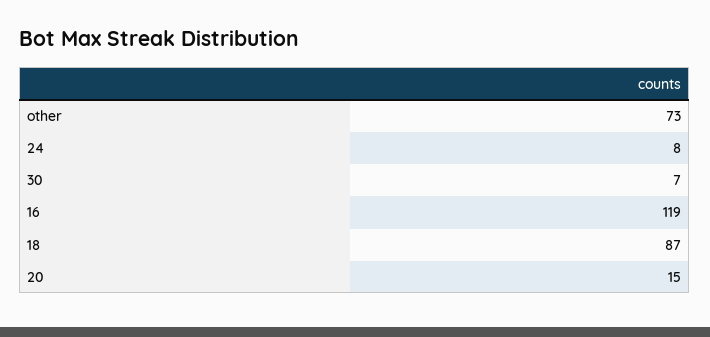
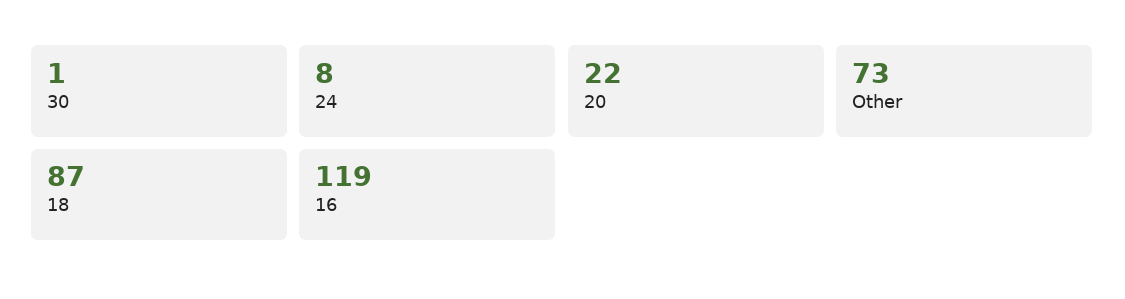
  {
    "other": 73,
    "24": 8,
-   "30": 7,
+   "30": 1,
    "16": 119,
    "18": 87,
-   "20": 15
+   "20": 22
  }

